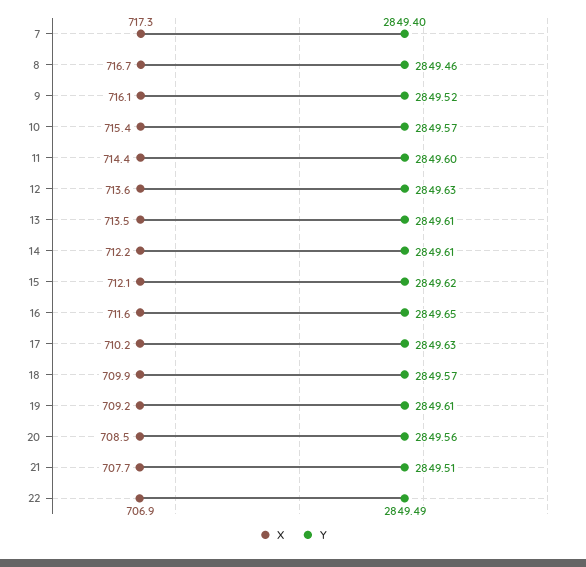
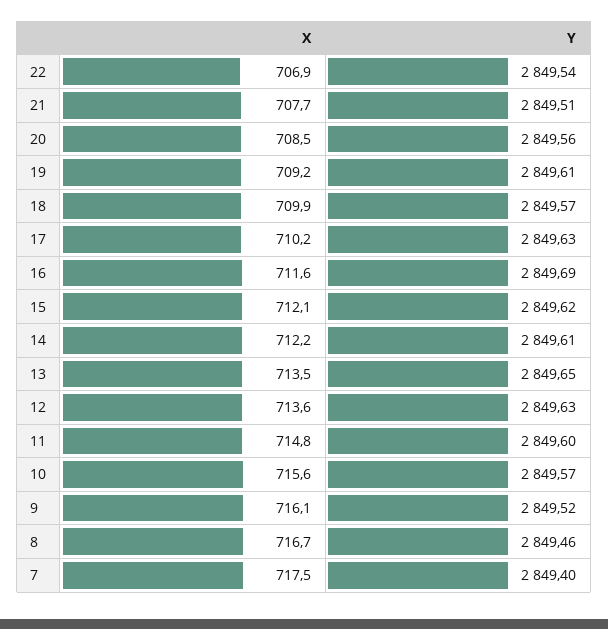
  {
    "X": {
-     "7": 717.3,
+     "7": 717.5,
      "8": 716.7,
      "9": 716.1,
-     "10": 715.4,
+     "10": 715.6,
-     "11": 714.4,
+     "11": 714.8,
      "12": 713.6,
      "13": 713.5,
      "14": 712.2,
      "15": 712.1,
      "16": 711.6,
      "17": 710.2,
      "18": 709.9,
      "19": 709.2,
      "20": 708.5,
      "21": 707.7,
      "22": 706.9
    },
    "Y": {
      "7": 2849.4,
      "8": 2849.46,
      "9": 2849.52,
      "10": 2849.57,
      "11": 2849.6,
      "12": 2849.63,
-     "13": 2849.61,
+     "13": 2849.65,
      "14": 2849.61,
      "15": 2849.62,
-     "16": 2849.65,
+     "16": 2849.69,
      "17": 2849.63,
      "18": 2849.57,
      "19": 2849.61,
      "20": 2849.56,
      "21": 2849.51,
-     "22": 2849.49
+     "22": 2849.54
    }
  }

